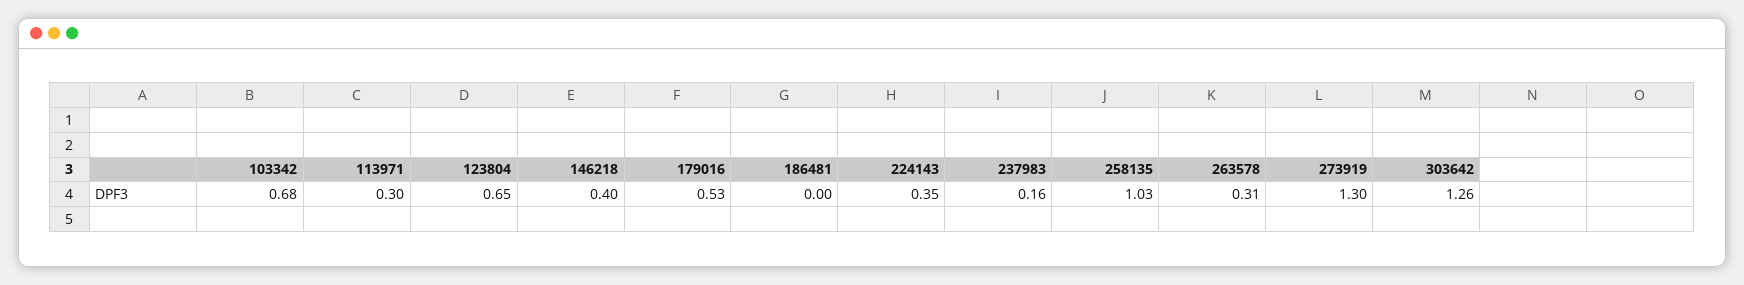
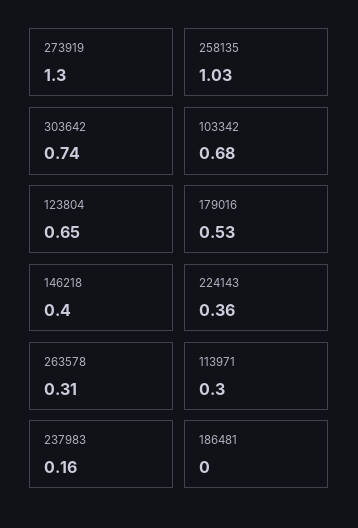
  {
    "103342": 0.68,
    "113971": 0.3,
    "123804": 0.65,
    "146218": 0.4,
    "179016": 0.53,
    "186481": 0,
-   "224143": 0.35,
+   "224143": 0.36,
    "237983": 0.16,
    "258135": 1.03,
    "263578": 0.31,
    "273919": 1.3,
-   "303642": 1.26
+   "303642": 0.74
  }

